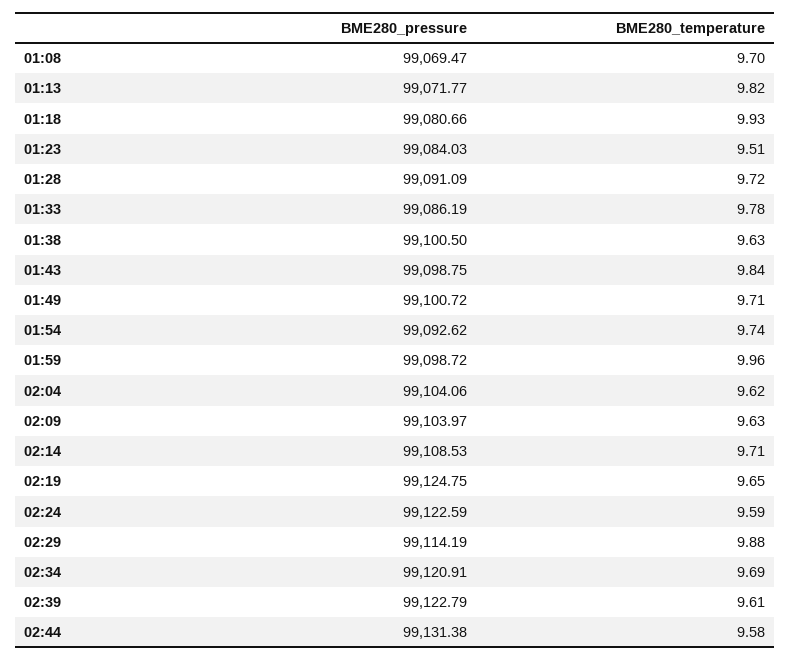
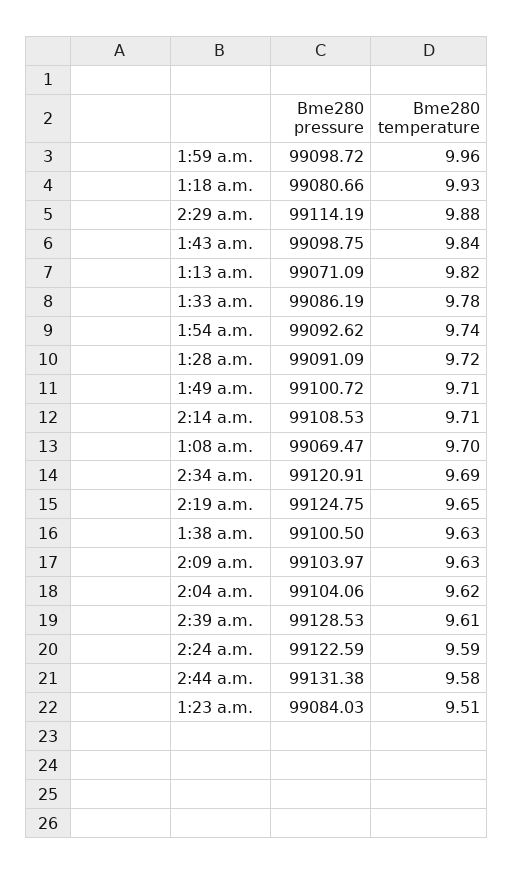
  {
    "BME280_pressure": {
      "01:08": 99069.47,
-     "01:13": 99071.77,
+     "01:13": 99071.09,
      "01:18": 99080.66,
      "01:23": 99084.03,
      "01:28": 99091.09,
      "01:33": 99086.19,
      "01:38": 99100.5,
      "01:43": 99098.75,
      "01:49": 99100.72,
      "01:54": 99092.62,
      "01:59": 99098.72,
      "02:04": 99104.06,
      "02:09": 99103.97,
      "02:14": 99108.53,
      "02:19": 99124.75,
      "02:24": 99122.59,
      "02:29": 99114.19,
      "02:34": 99120.91,
-     "02:39": 99122.79,
+     "02:39": 99128.53,
      "02:44": 99131.38
    },
    "BME280_temperature": {
      "01:08": 9.7,
      "01:13": 9.82,
      "01:18": 9.93,
      "01:23": 9.51,
      "01:28": 9.72,
      "01:33": 9.78,
      "01:38": 9.63,
      "01:43": 9.84,
      "01:49": 9.71,
      "01:54": 9.74,
      "01:59": 9.96,
      "02:04": 9.62,
      "02:09": 9.63,
      "02:14": 9.71,
      "02:19": 9.65,
      "02:24": 9.59,
      "02:29": 9.88,
      "02:34": 9.69,
      "02:39": 9.61,
      "02:44": 9.58
    }
  }

